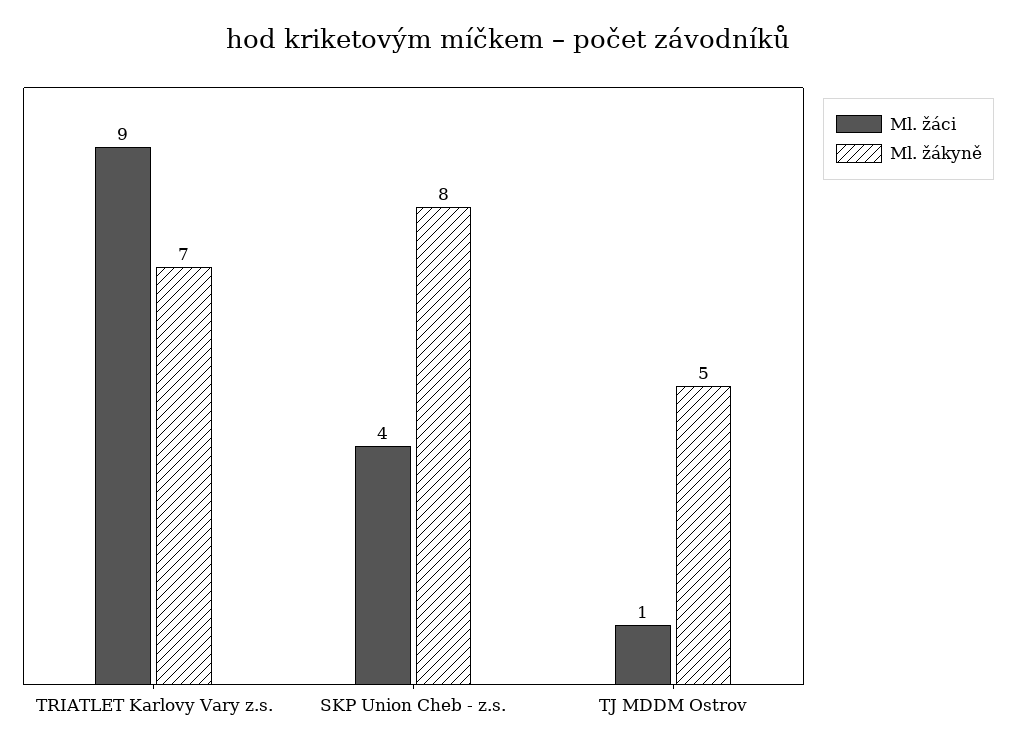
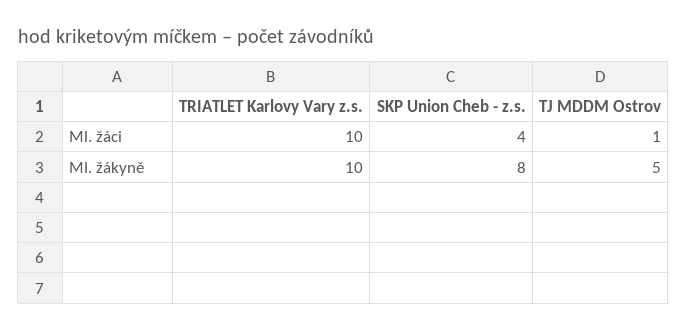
  {
    "Ml. žáci": {
-     "TRIATLET Karlovy Vary z.s.": 9,
+     "TRIATLET Karlovy Vary z.s.": 10,
      "SKP Union Cheb - z.s.": 4,
      "TJ MDDM Ostrov": 1
    },
    "Ml. žákyně": {
-     "TRIATLET Karlovy Vary z.s.": 7,
+     "TRIATLET Karlovy Vary z.s.": 10,
      "SKP Union Cheb - z.s.": 8,
      "TJ MDDM Ostrov": 5
    }
  }

